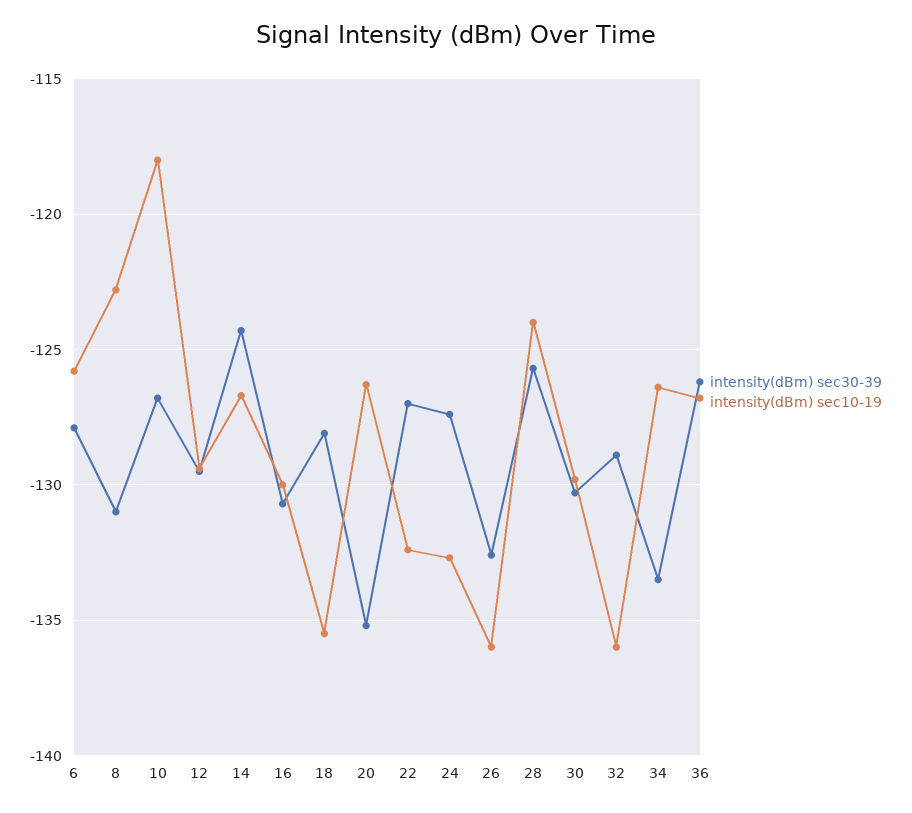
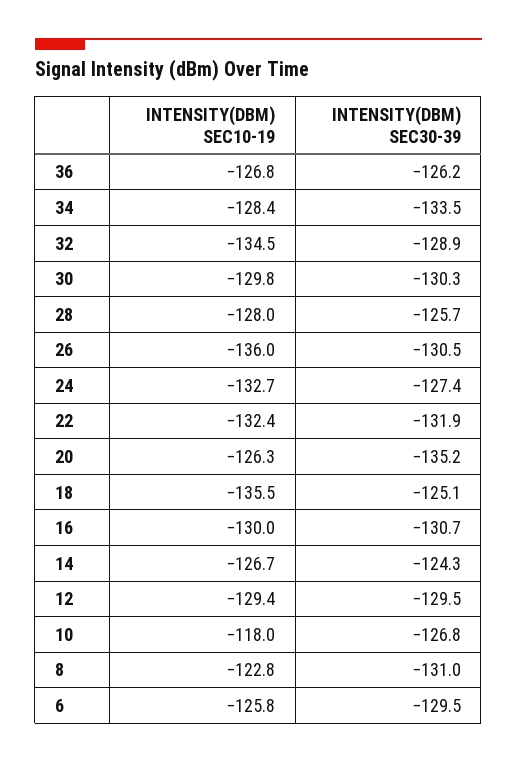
  {
    "intensity(dBm) sec30-39": {
-     "6": -128,
+     "6": -129.5,
      "8": -131,
      "10": -126.8,
      "12": -129.5,
      "14": -124.3,
      "16": -130.7,
-     "18": -128,
+     "18": -125.1,
      "20": -135.2,
-     "22": -127,
+     "22": -131.9,
      "24": -127.4,
-     "26": -132.5,
+     "26": -130.5,
      "28": -125.7,
      "30": -130.3,
      "32": -128.9,
      "34": -133.5,
      "36": -126.2
    },
    "intensity(dBm) sec10-19": {
      "6": -125.8,
      "8": -122.8,
      "10": -118,
      "12": -129.4,
      "14": -126.7,
      "16": -130,
      "18": -135.5,
      "20": -126.3,
      "22": -132.4,
      "24": -132.7,
      "26": -136,
-     "28": -124,
+     "28": -128,
      "30": -129.8,
-     "32": -136,
+     "32": -134.5,
-     "34": -126.5,
+     "34": -128.4,
      "36": -126.8
    }
  }

